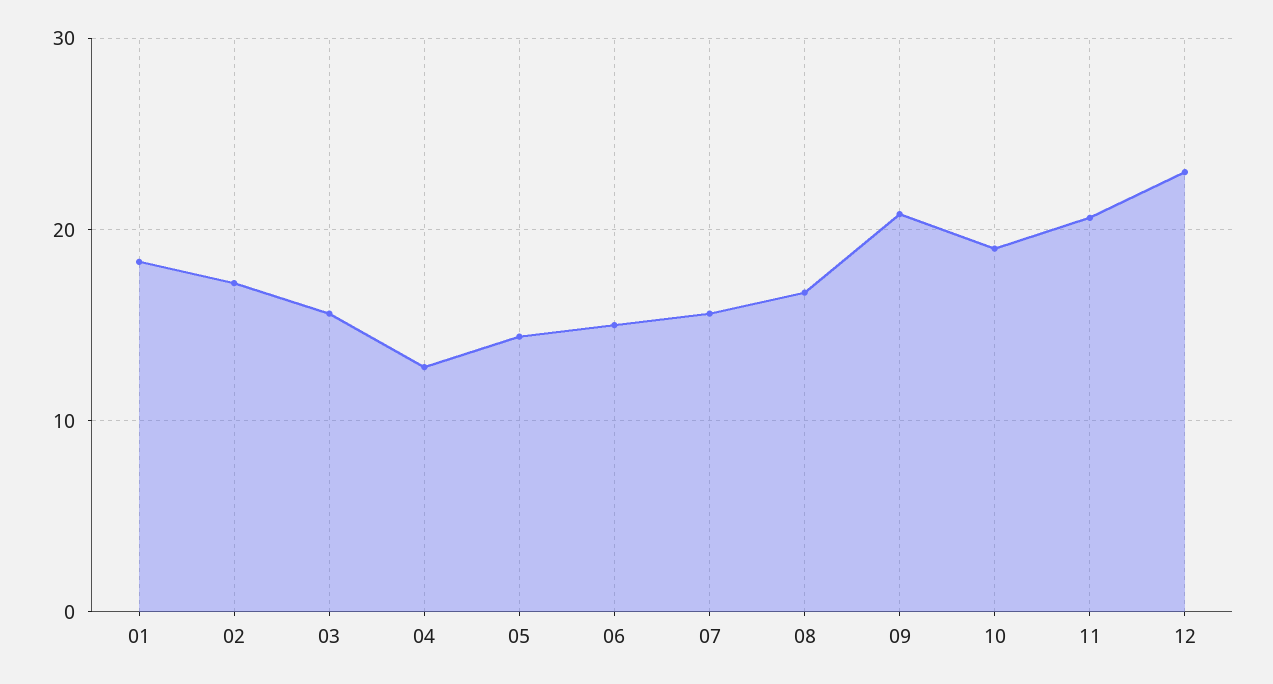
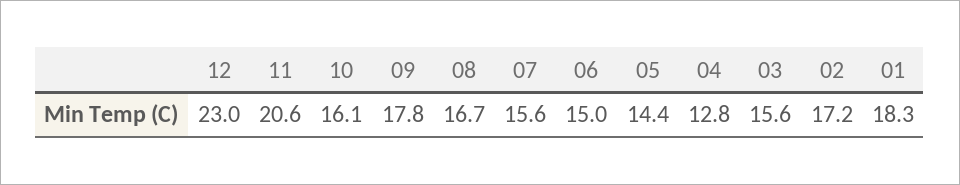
  {
    "01": 18.3,
    "02": 17.2,
    "03": 15.6,
    "04": 12.8,
    "05": 14.4,
    "06": 15,
    "07": 15.6,
    "08": 16.7,
-   "09": 21,
+   "09": 17.8,
-   "10": 19,
+   "10": 16.1,
    "11": 20.6,
    "12": 23
  }

